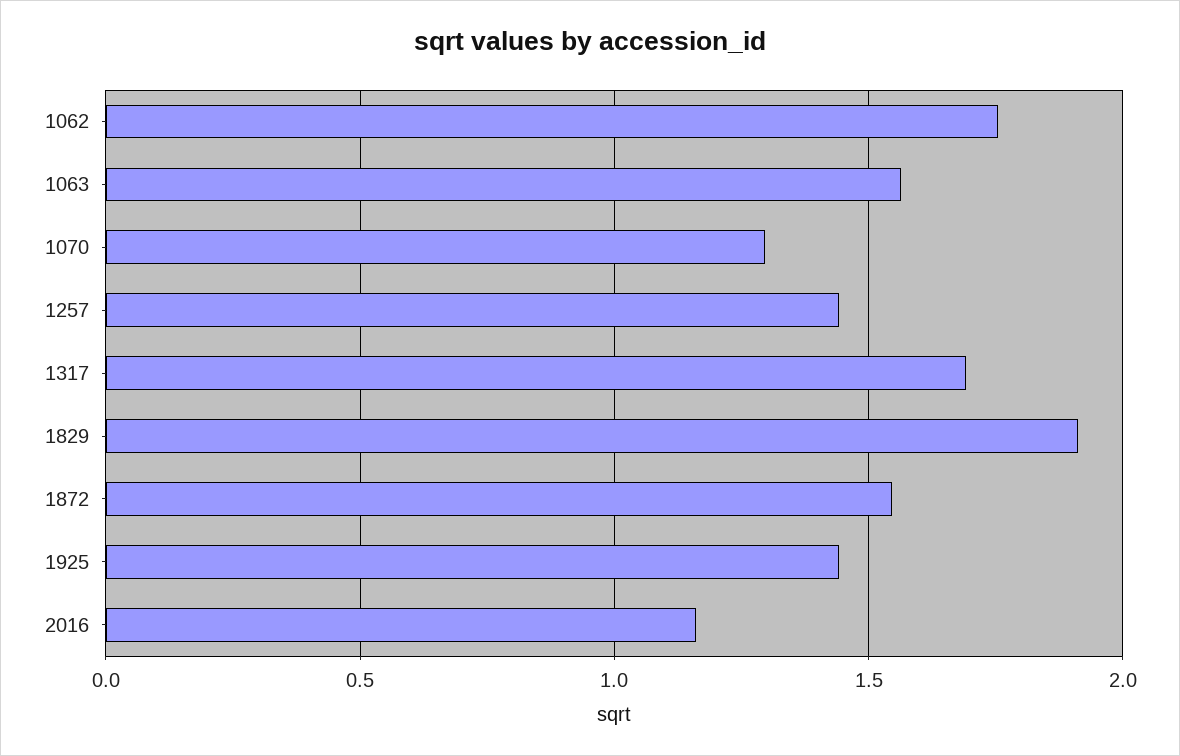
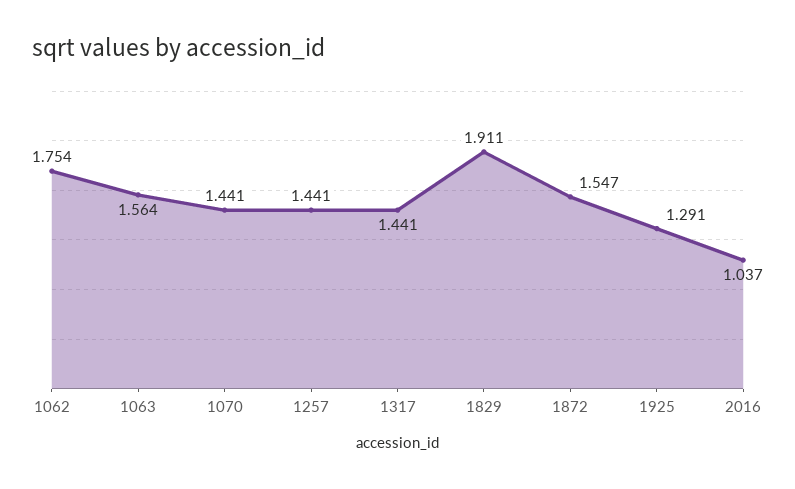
  {
    "1062": 1.754,
    "1063": 1.564,
-   "1070": 1.3,
+   "1070": 1.441,
    "1257": 1.441,
-   "1317": 1.7,
+   "1317": 1.441,
    "1829": 1.911,
    "1872": 1.547,
-   "1925": 1.45,
+   "1925": 1.291,
-   "2016": 1.15
+   "2016": 1.037
  }

